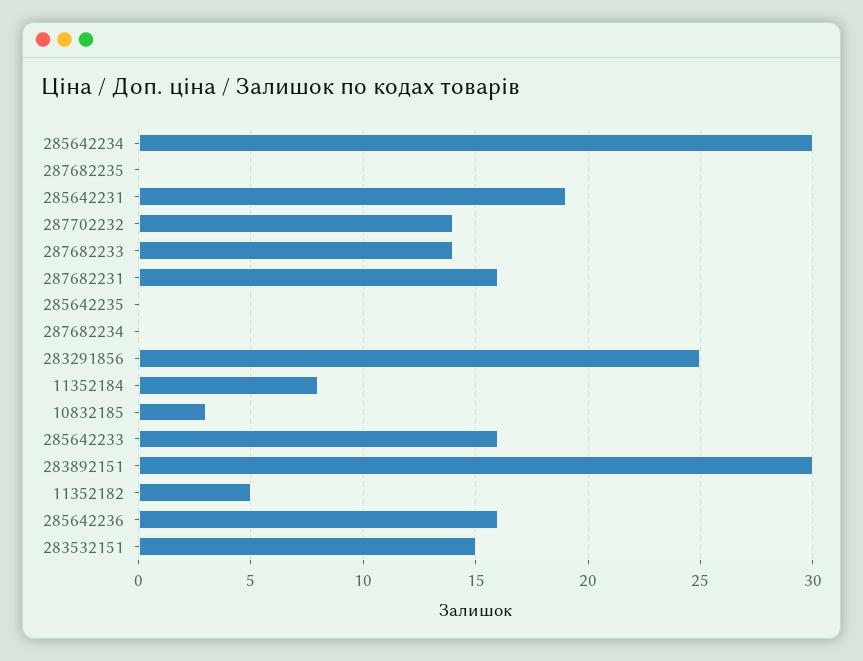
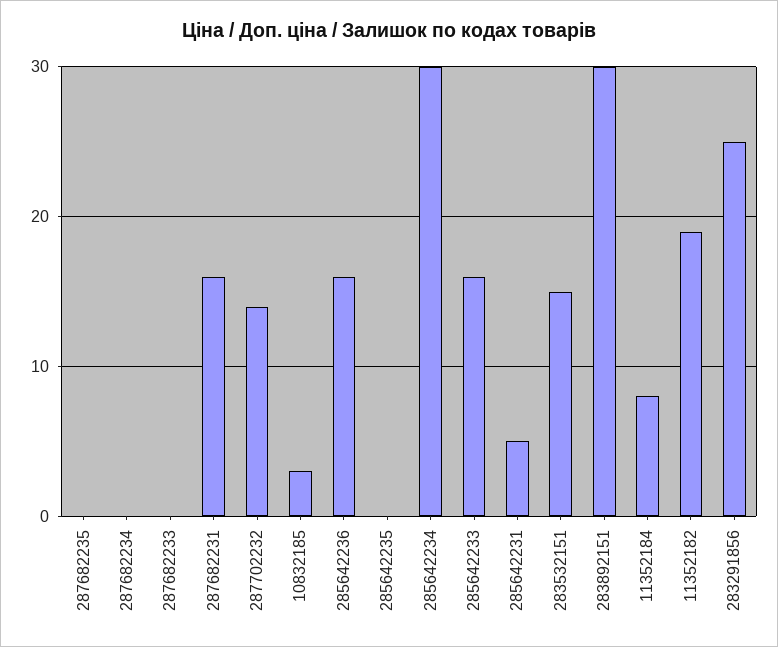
  {
    "285642234": 30,
    "287682235": 0,
-   "285642231": 19,
+   "285642231": 5,
    "287702232": 14,
-   "287682233": 14,
+   "287682233": 0,
    "287682231": 16,
    "285642235": 0,
    "287682234": 0,
    "283291856": 25,
    "11352184": 8,
    "10832185": 3,
    "285642233": 16,
    "283892151": 30,
-   "11352182": 5,
+   "11352182": 19,
    "285642236": 16,
    "283532151": 15
  }

